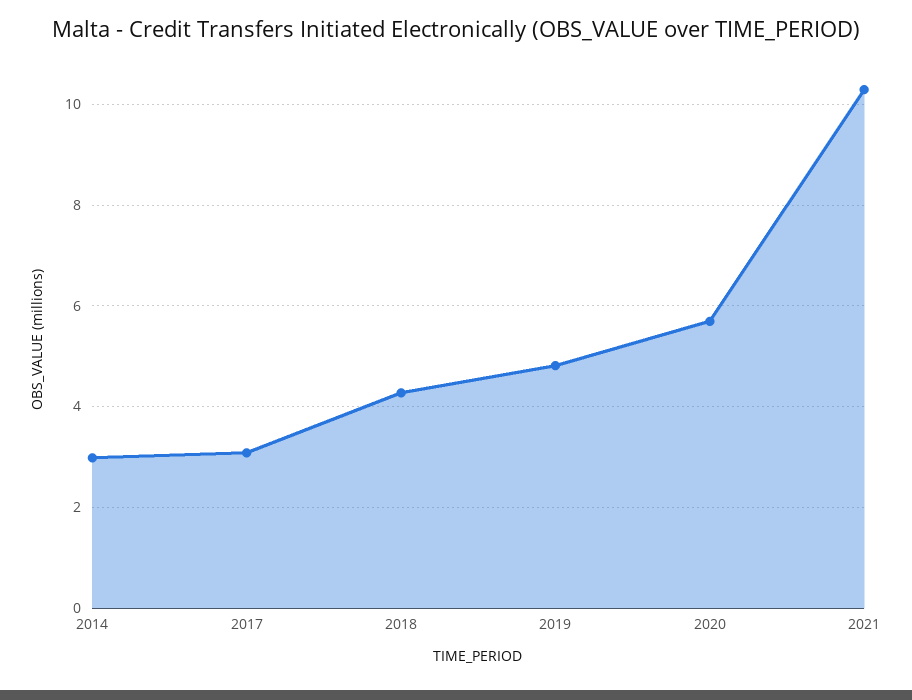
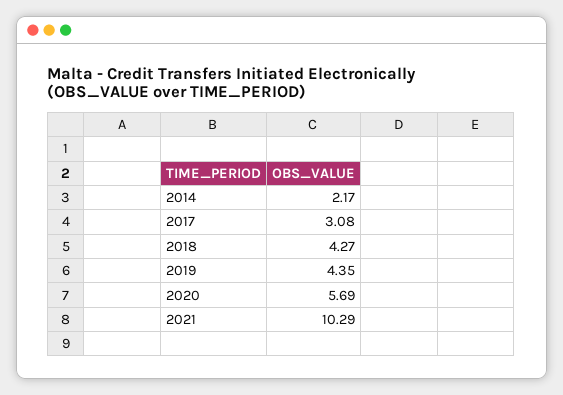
  {
-   "2014": 3,
+   "2014": 2.17,
    "2017": 3.08,
    "2018": 4.27,
-   "2019": 4.8,
+   "2019": 4.35,
    "2020": 5.69,
    "2021": 10.29
  }

